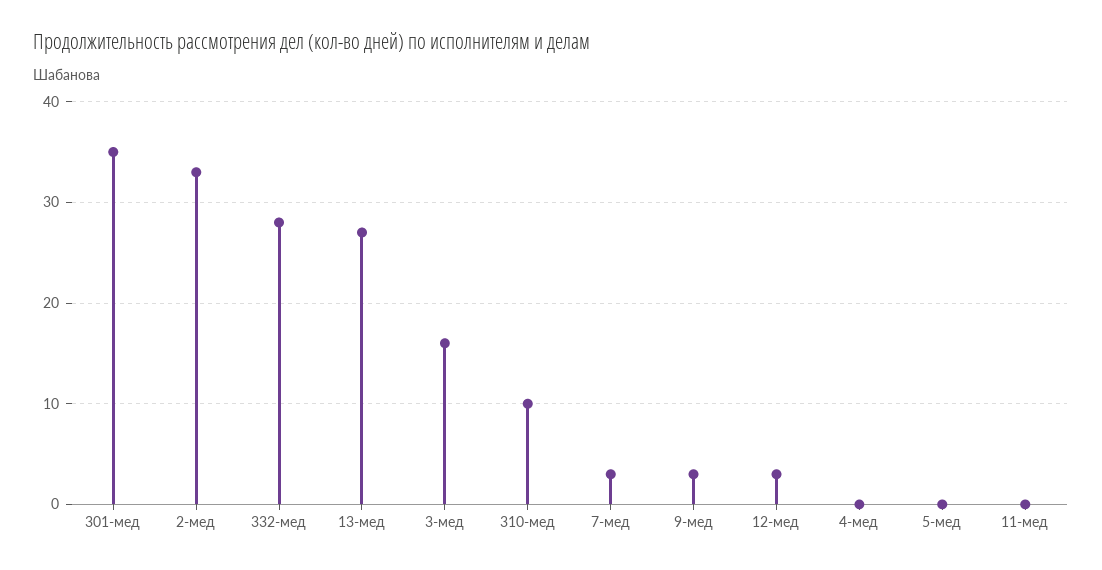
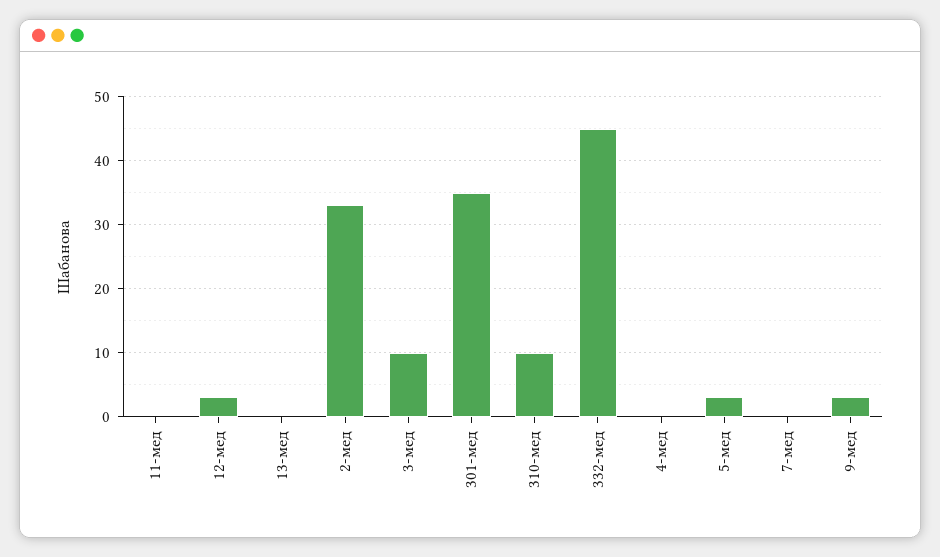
  {
    "301-мед": 35,
    "2-мед": 33,
-   "332-мед": 28,
+   "332-мед": 45,
-   "13-мед": 27,
+   "13-мед": 0,
-   "3-мед": 16,
+   "3-мед": 10,
    "310-мед": 10,
-   "7-мед": 3,
+   "7-мед": 0,
    "9-мед": 3,
    "12-мед": 3,
    "4-мед": 0,
-   "5-мед": 0,
+   "5-мед": 3,
    "11-мед": 0
  }

